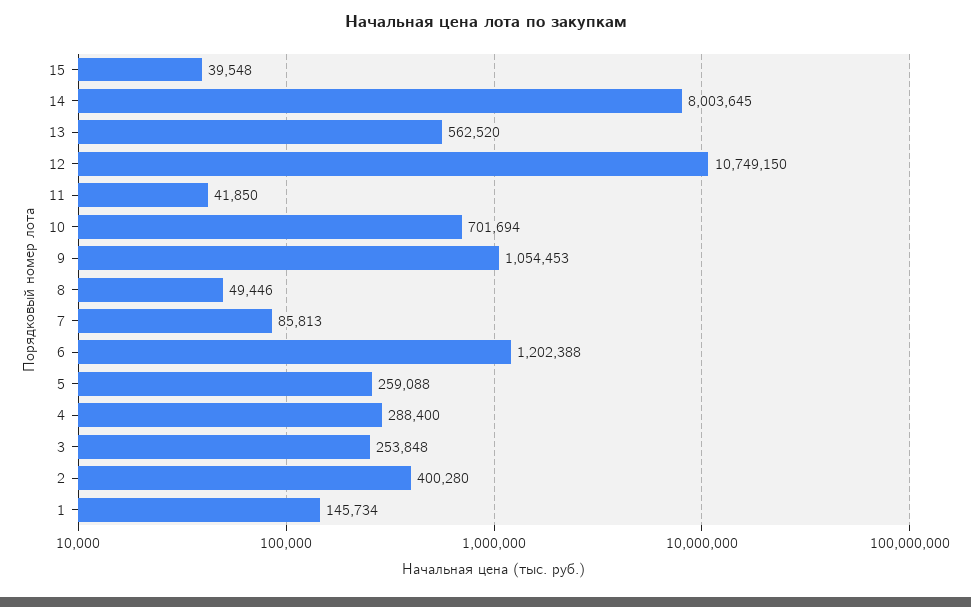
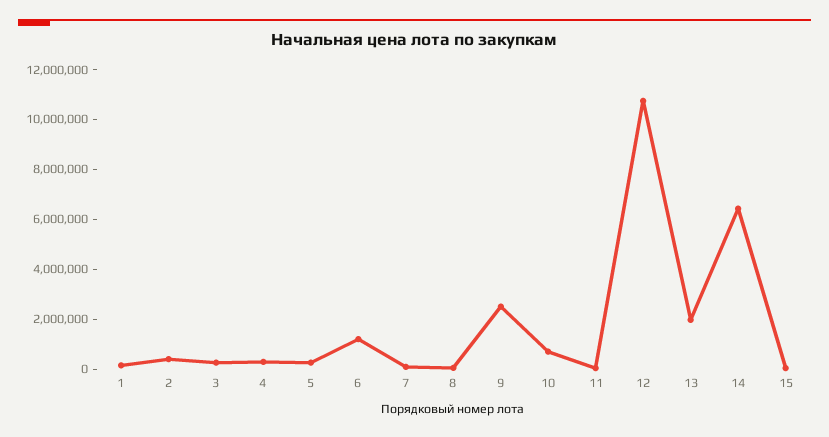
  {
    "15": 39548,
-   "14": 8003645,
+   "14": 6500000,
-   "13": 562520,
+   "13": 2000000,
    "12": 10749150,
    "11": 41850,
    "10": 701694,
-   "9": 1054453,
+   "9": 2500000,
    "8": 49446,
    "7": 85813,
    "6": 1202388,
    "5": 259088,
    "4": 288400,
    "3": 253848,
    "2": 400280,
    "1": 145734
  }

